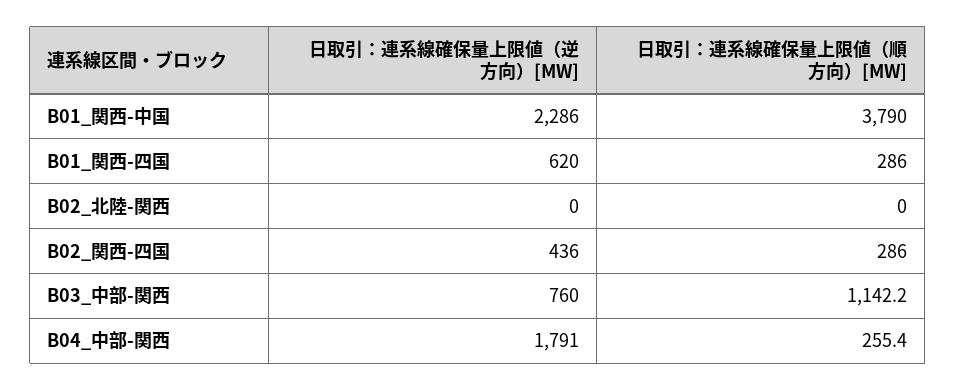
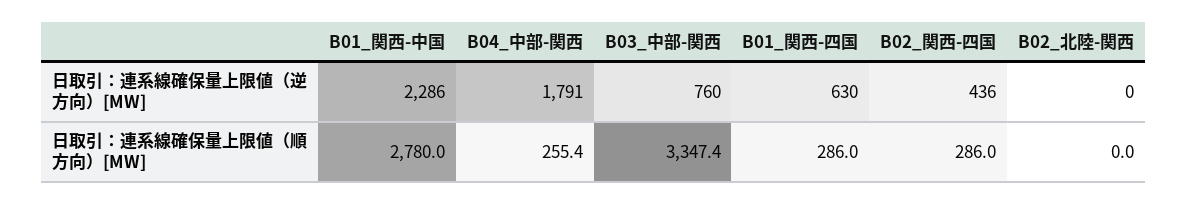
  {
    "日取引：連系線確保量上限値（逆方向）[MW]": {
      "B01_関西-中国": 2286,
-     "B01_関西-四国": 620,
+     "B01_関西-四国": 630,
      "B02_北陸-関西": 0,
      "B02_関西-四国": 436,
      "B03_中部-関西": 760,
      "B04_中部-関西": 1791
    },
    "日取引：連系線確保量上限値（順方向）[MW]": {
-     "B01_関西-中国": 3790,
+     "B01_関西-中国": 2780,
      "B01_関西-四国": 286,
      "B02_北陸-関西": 0,
      "B02_関西-四国": 286,
-     "B03_中部-関西": 1142.2,
+     "B03_中部-関西": 3347.4,
      "B04_中部-関西": 255.4
    }
  }

